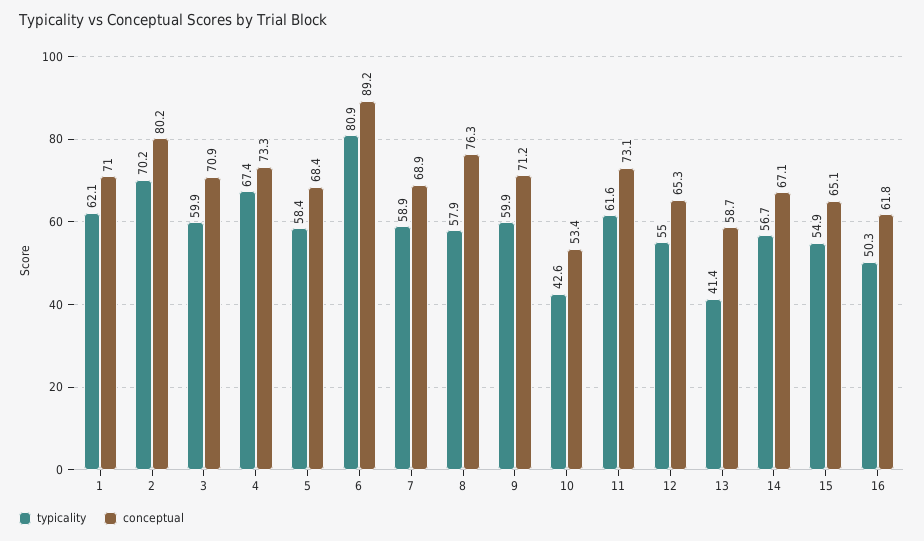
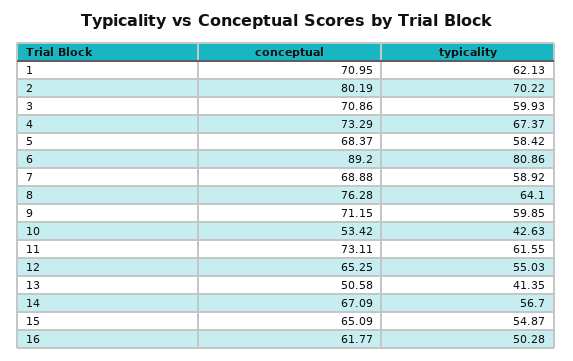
  {
    "typicality": {
      "1": 62.13,
      "2": 70.22,
      "3": 59.93,
      "4": 67.37,
      "5": 58.42,
      "6": 80.86,
      "7": 58.92,
-     "8": 57.9,
+     "8": 64.1,
      "9": 59.85,
      "10": 42.63,
      "11": 61.55,
      "12": 55.03,
      "13": 41.35,
      "14": 56.7,
      "15": 54.87,
      "16": 50.28
    },
    "conceptual": {
      "1": 70.95,
      "2": 80.19,
      "3": 70.86,
      "4": 73.29,
      "5": 68.37,
      "6": 89.2,
      "7": 68.88,
      "8": 76.28,
      "9": 71.15,
      "10": 53.42,
      "11": 73.11,
      "12": 65.25,
-     "13": 58.7,
+     "13": 50.58,
      "14": 67.09,
      "15": 65.09,
      "16": 61.77
    }
  }

